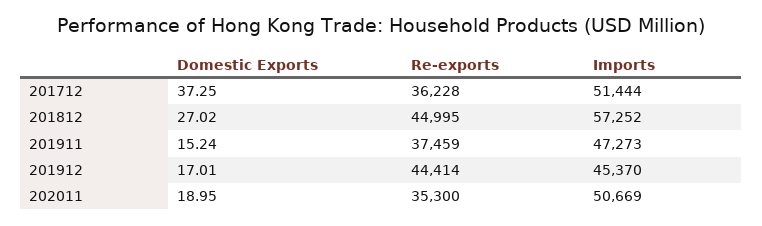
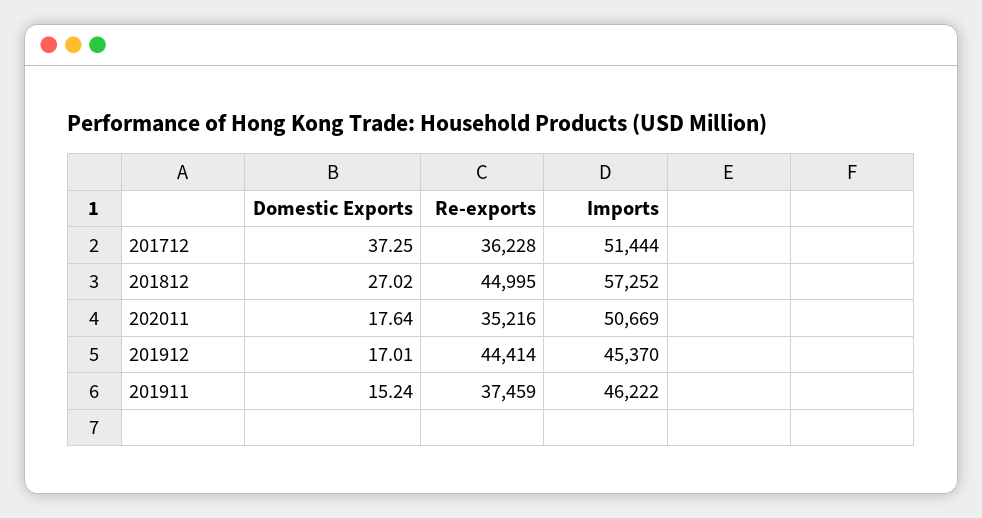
  {
    "Domestic Exports": {
      "201712": 37.25,
      "201812": 27.02,
      "201911": 15.24,
      "201912": 17.01,
-     "202011": 18.95
+     "202011": 17.64
    },
    "Re-exports": {
      "201712": 36228,
      "201812": 44995,
      "201911": 37459,
      "201912": 44414,
-     "202011": 35300
+     "202011": 35216
    },
    "Imports": {
      "201712": 51444,
      "201812": 57252,
-     "201911": 47273,
+     "201911": 46222,
      "201912": 45370,
      "202011": 50669
    }
  }

